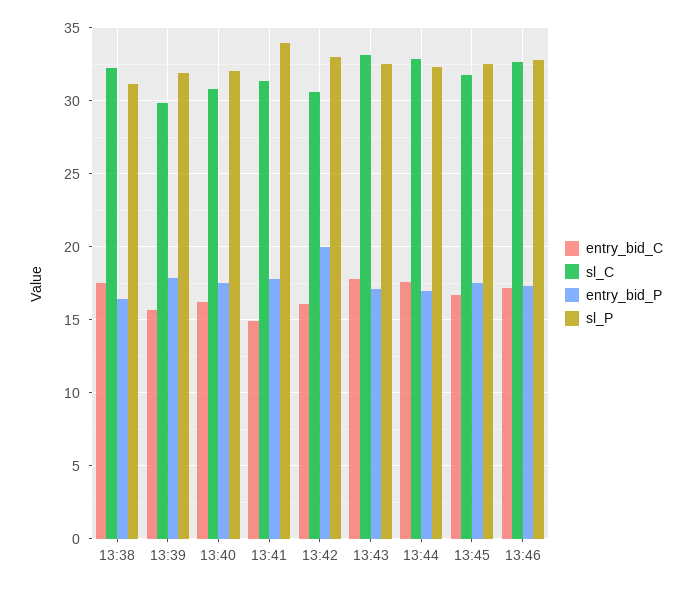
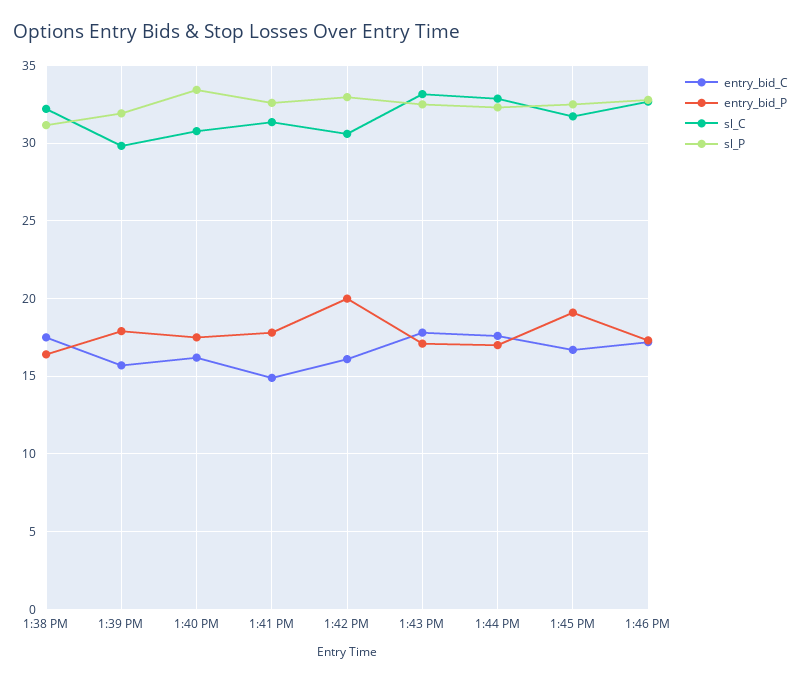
  {
    "entry_bid_C": {
      "13:38": 17.5,
      "13:39": 15.5,
      "13:40": 16,
      "13:41": 15,
      "13:42": 16,
      "13:43": 18,
      "13:44": 17.5,
      "13:45": 16.5,
      "13:46": 17
    },
    "sl_C": {
      "13:38": 32,
      "13:39": 30,
      "13:40": 31,
      "13:41": 31.5,
      "13:42": 30.5,
      "13:43": 33,
      "13:44": 33,
      "13:45": 31.5,
      "13:46": 32.5
    },
    "entry_bid_P": {
      "13:38": 16.5,
      "13:39": 18,
      "13:40": 17.5,
      "13:41": 18,
      "13:42": 20,
      "13:43": 17,
      "13:44": 17,
-     "13:45": 17.5,
+     "13:45": 19,
      "13:46": 17.5
    },
    "sl_P": {
      "13:38": 31,
      "13:39": 32,
-     "13:40": 32,
+     "13:40": 33.5,
-     "13:41": 34,
+     "13:41": 32.5,
      "13:42": 33,
      "13:43": 32.5,
      "13:44": 32.5,
      "13:45": 32.5,
      "13:46": 33
    }
  }

